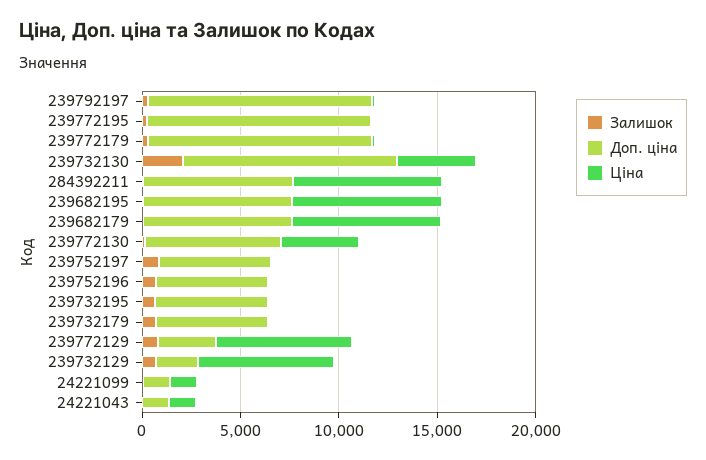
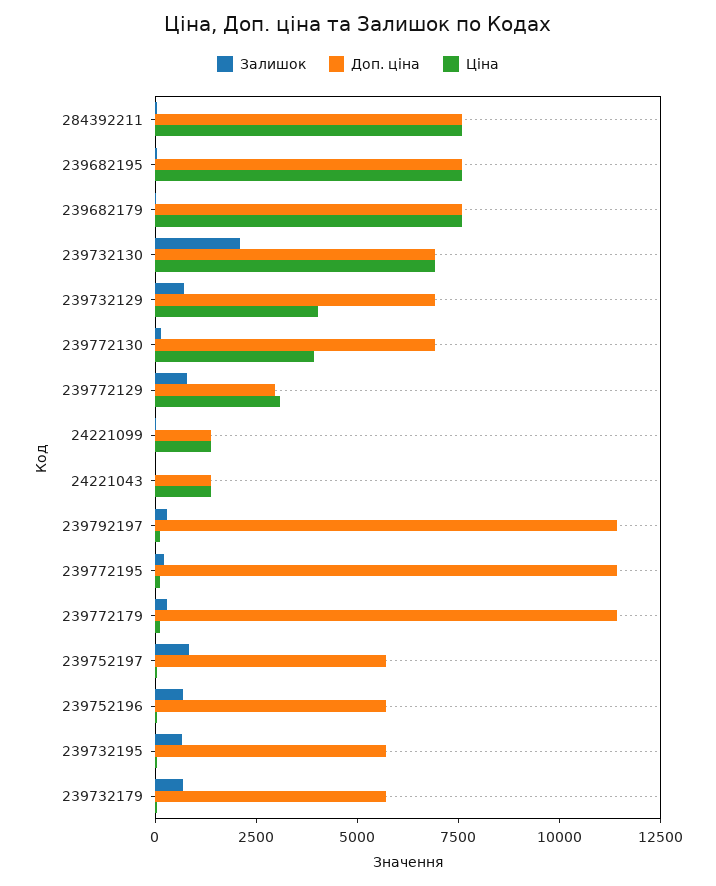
  {
    "Залишок": {
      "239792197": 500,
      "239772195": 0,
      "239772179": 500,
      "239732130": 2000,
      "284392211": 0,
      "239682195": 0,
      "239682179": 0,
      "239772130": 0,
      "239752197": 1000,
      "239752196": 500,
      "239732195": 500,
      "239732179": 500,
      "239772129": 1000,
      "239732129": 500,
      "24221099": 0,
      "24221043": 0
    },
    "Доп. ціна": {
      "239792197": 11500,
      "239772195": 11500,
      "239772179": 11500,
-     "239732130": 11000,
+     "239732130": 7000,
      "284392211": 7500,
      "239682195": 7500,
      "239682179": 7500,
      "239772130": 7000,
      "239752197": 5500,
      "239752196": 5500,
      "239732195": 5500,
      "239732179": 5500,
      "239772129": 3000,
-     "239732129": 2000,
+     "239732129": 7000,
      "24221099": 1500,
      "24221043": 1500
    },
    "Ціна": {
      "239792197": 0,
      "239772195": 0,
      "239772179": 0,
-     "239732130": 4000,
+     "239732130": 7000,
      "284392211": 7500,
      "239682195": 7500,
      "239682179": 7500,
      "239772130": 4000,
      "239752197": 0,
      "239752196": 0,
      "239732195": 0,
      "239732179": 0,
-     "239772129": 7000,
+     "239772129": 3000,
-     "239732129": 7000,
+     "239732129": 4000,
      "24221099": 1500,
      "24221043": 1500
    }
  }

